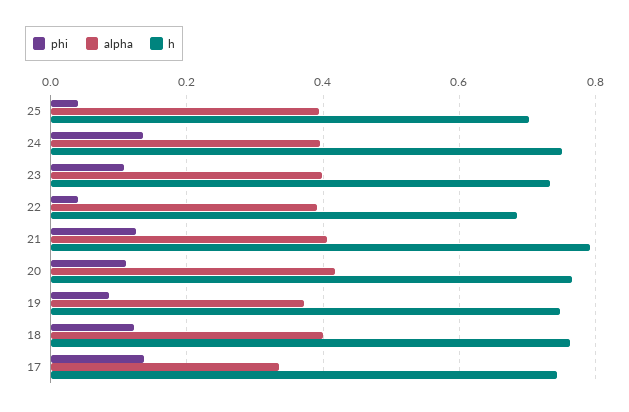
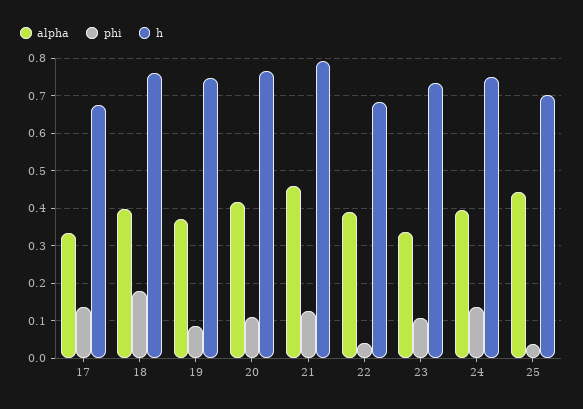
  {
    "phi": {
      "25": 0.04,
      "24": 0.14,
      "23": 0.1,
      "22": 0.04,
      "21": 0.12,
      "20": 0.1,
      "19": 0.08,
-     "18": 0.12,
+     "18": 0.18,
      "17": 0.14
    },
    "alpha": {
-     "25": 0.4,
+     "25": 0.44,
      "24": 0.4,
-     "23": 0.4,
+     "23": 0.34,
      "22": 0.4,
-     "21": 0.4,
+     "21": 0.46,
      "20": 0.42,
      "19": 0.38,
      "18": 0.4,
      "17": 0.34
    },
    "h": {
      "25": 0.7,
      "24": 0.76,
      "23": 0.74,
      "22": 0.68,
      "21": 0.8,
      "20": 0.76,
      "19": 0.74,
      "18": 0.76,
-     "17": 0.74
+     "17": 0.68
    }
  }

